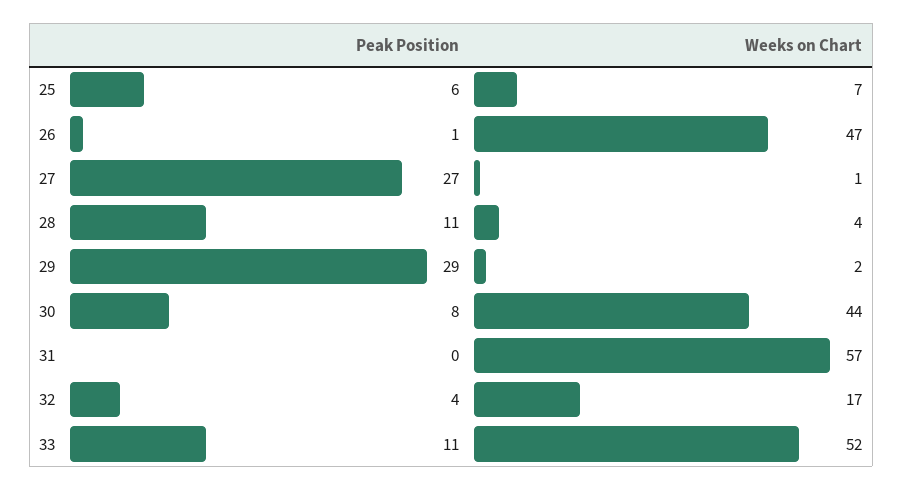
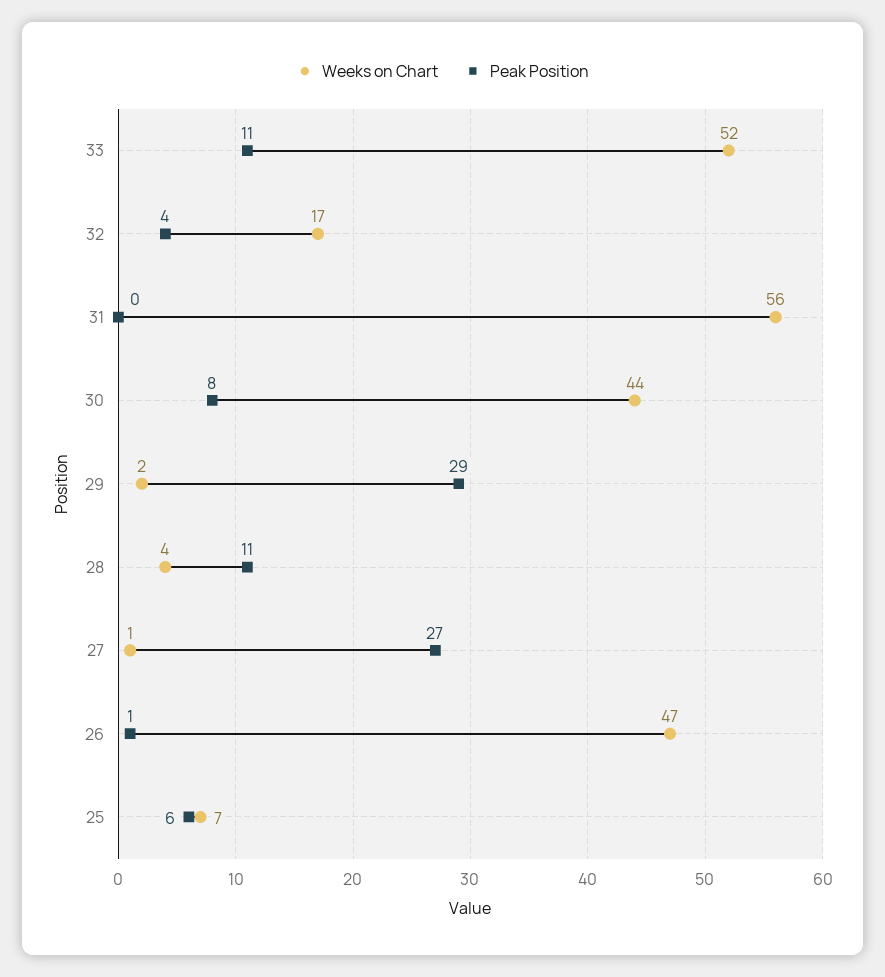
  {
    "Peak Position": {
      "25": 6,
      "26": 1,
      "27": 27,
      "28": 11,
      "29": 29,
      "30": 8,
      "31": 0,
      "32": 4,
      "33": 11
    },
    "Weeks on Chart": {
      "25": 7,
      "26": 47,
      "27": 1,
      "28": 4,
      "29": 2,
      "30": 44,
-     "31": 57,
+     "31": 56,
      "32": 17,
      "33": 52
    }
  }

